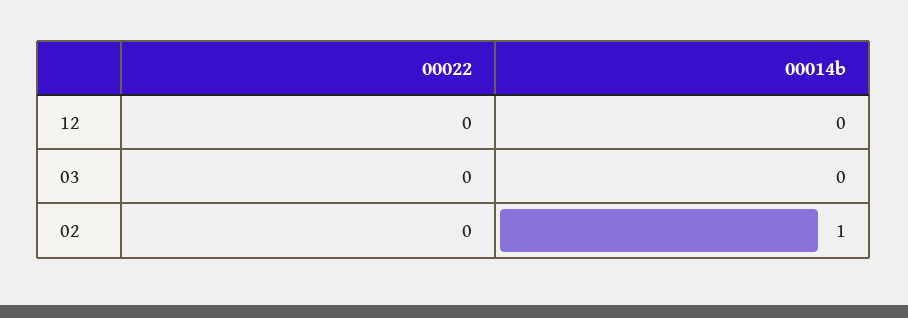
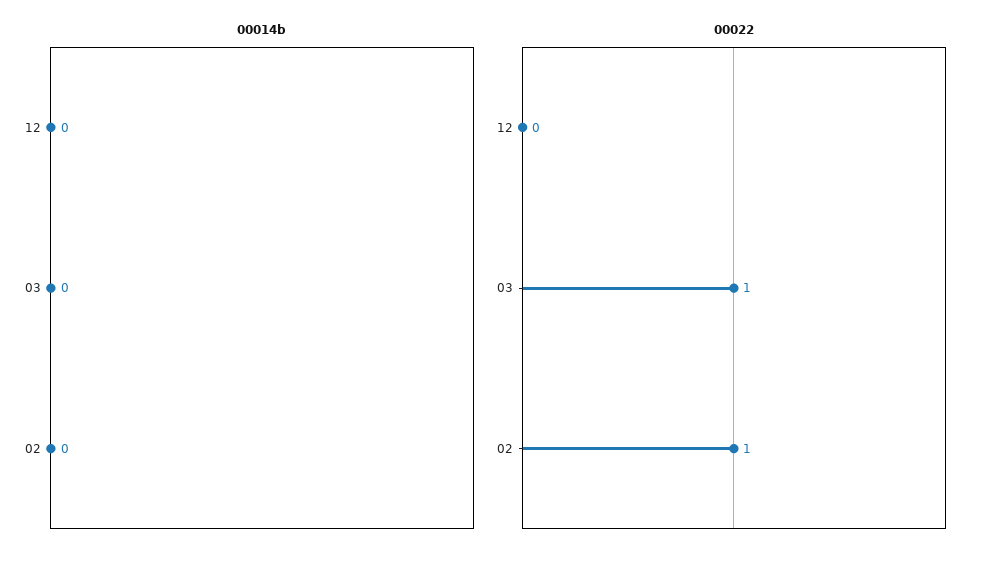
  {
    "00022": {
      "12": 0,
-     "03": 0,
+     "03": 1,
-     "02": 0
+     "02": 1
    },
    "00014b": {
      "12": 0,
      "03": 0,
-     "02": 1
+     "02": 0
    }
  }

